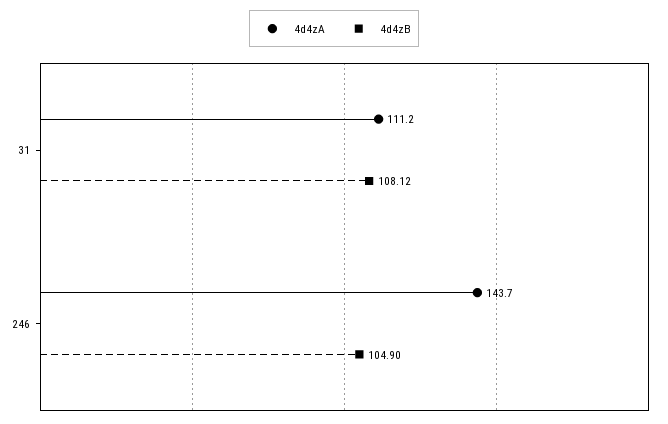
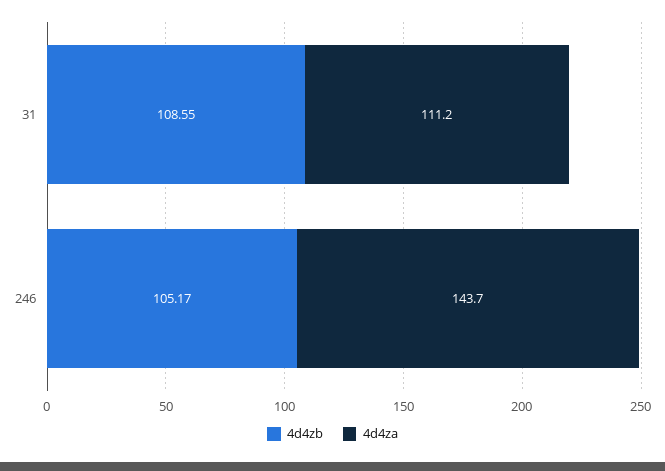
  {
    "4d4zA": {
      "31": 111.2,
      "246": 143.7
    },
    "4d4zB": {
-     "31": 108.12,
+     "31": 108.55,
-     "246": 104.9
+     "246": 105.17
    }
  }

